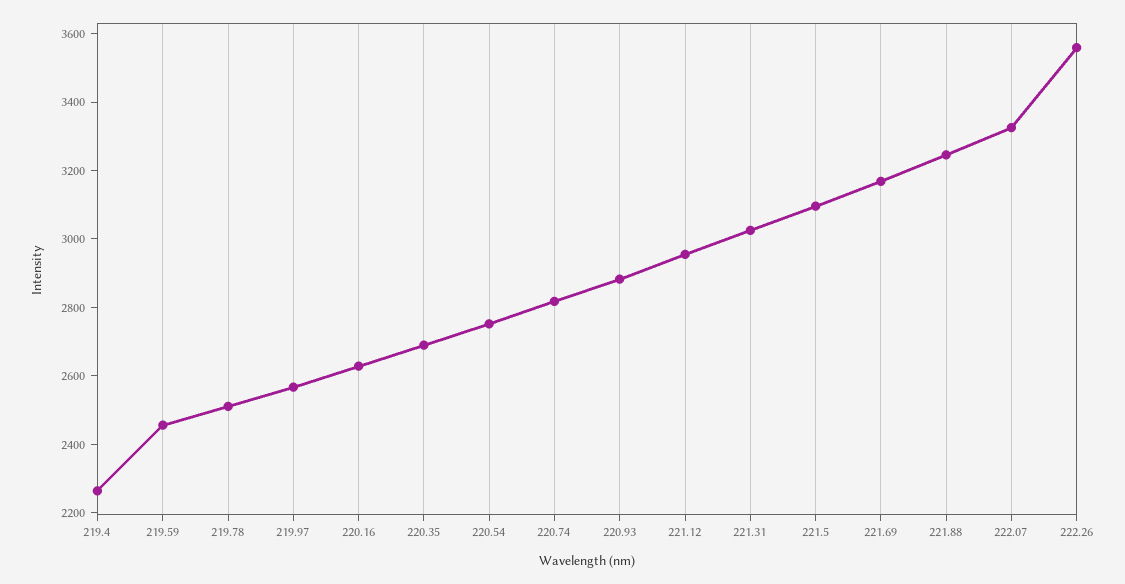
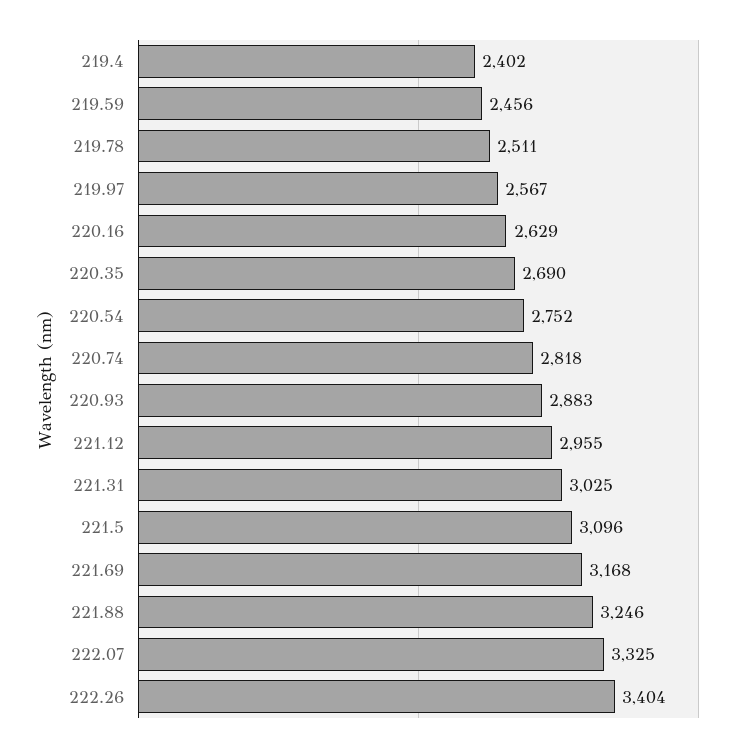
  {
-   "219.4": 2250,
+   "219.4": 2402,
    "219.59": 2456,
    "219.78": 2511,
    "219.97": 2567,
    "220.16": 2629,
    "220.35": 2690,
    "220.54": 2752,
    "220.74": 2818,
    "220.93": 2883,
    "221.12": 2955,
    "221.31": 3025,
    "221.5": 3096,
    "221.69": 3168,
    "221.88": 3246,
    "222.07": 3325,
-   "222.26": 3550
+   "222.26": 3404
  }

